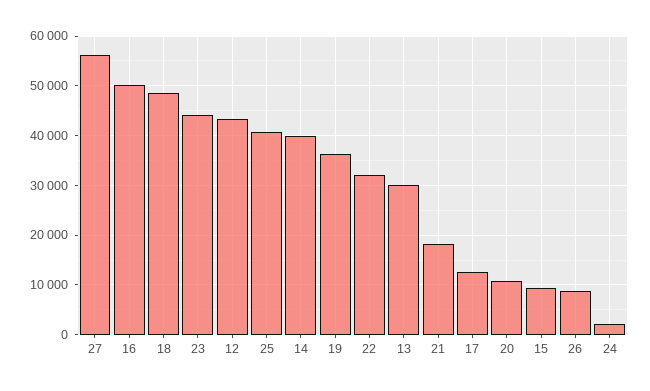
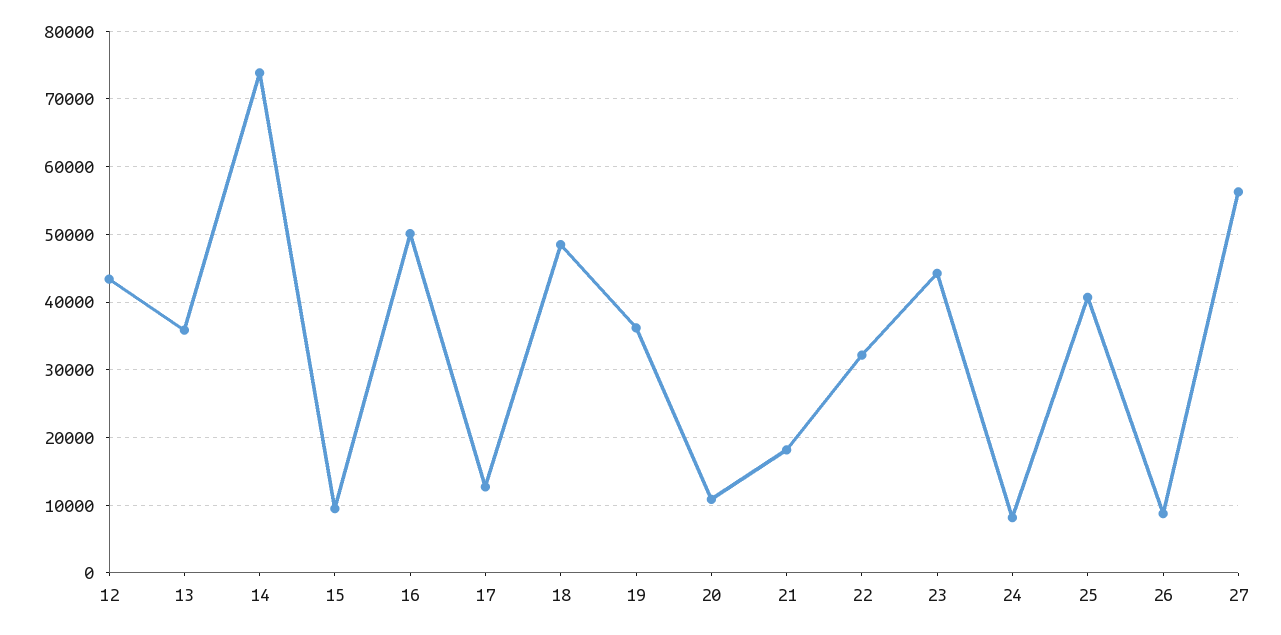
  {
    "27": 56000,
    "16": 50000,
    "18": 48000,
    "23": 44000,
    "12": 43000,
    "25": 41000,
-   "14": 40000,
+   "14": 74000,
    "19": 36000,
    "22": 32000,
-   "13": 30000,
+   "13": 36000,
    "21": 18000,
    "17": 13000,
    "20": 11000,
    "15": 9000,
    "26": 9000,
-   "24": 2000
+   "24": 8000
  }

